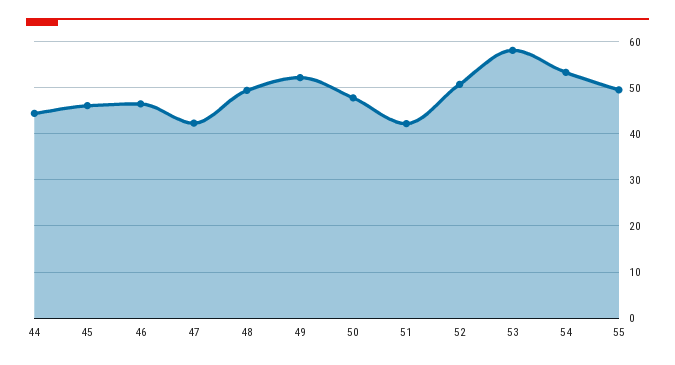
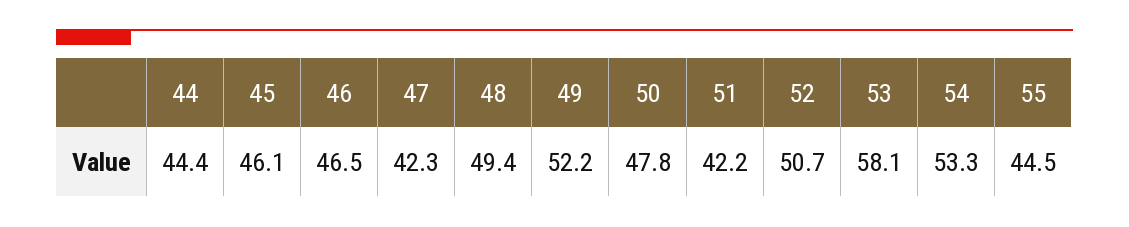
  {
    "44": 44.4,
    "45": 46.1,
    "46": 46.5,
    "47": 42.3,
    "48": 49.4,
    "49": 52.2,
    "50": 47.8,
    "51": 42.2,
    "52": 50.7,
    "53": 58.1,
    "54": 53.3,
-   "55": 50
+   "55": 44.5
  }

